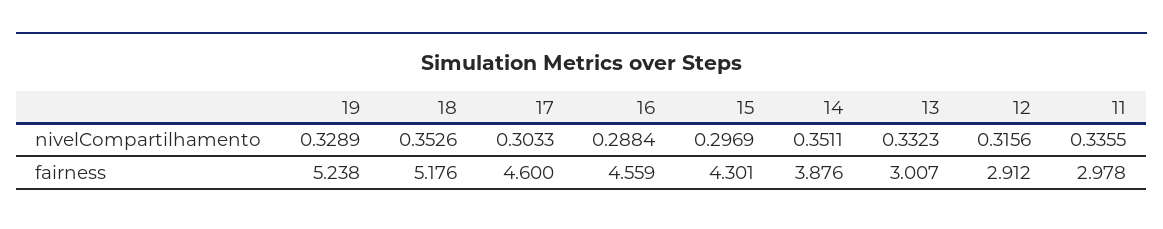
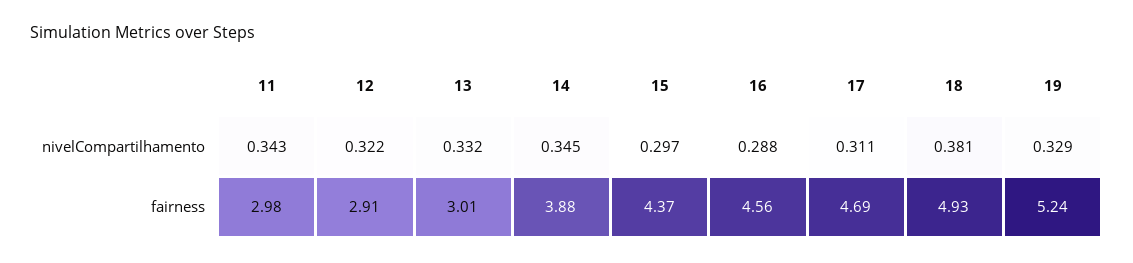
  {
    "19": {
      "nivelCompartilhamento": 0.3289,
      "fairness": 5.238
    },
    "18": {
-     "nivelCompartilhamento": 0.3526,
+     "nivelCompartilhamento": 0.381,
-     "fairness": 5.176
+     "fairness": 4.93
    },
    "17": {
-     "nivelCompartilhamento": 0.3033,
+     "nivelCompartilhamento": 0.311,
-     "fairness": 4.6
+     "fairness": 4.69
    },
    "16": {
      "nivelCompartilhamento": 0.2884,
      "fairness": 4.559
    },
    "15": {
      "nivelCompartilhamento": 0.2969,
-     "fairness": 4.301
+     "fairness": 4.37
    },
    "14": {
-     "nivelCompartilhamento": 0.3511,
+     "nivelCompartilhamento": 0.345,
      "fairness": 3.876
    },
    "13": {
      "nivelCompartilhamento": 0.3323,
      "fairness": 3.007
    },
    "12": {
-     "nivelCompartilhamento": 0.3156,
+     "nivelCompartilhamento": 0.322,
      "fairness": 2.912
    },
    "11": {
-     "nivelCompartilhamento": 0.3355,
+     "nivelCompartilhamento": 0.343,
      "fairness": 2.978
    }
  }

